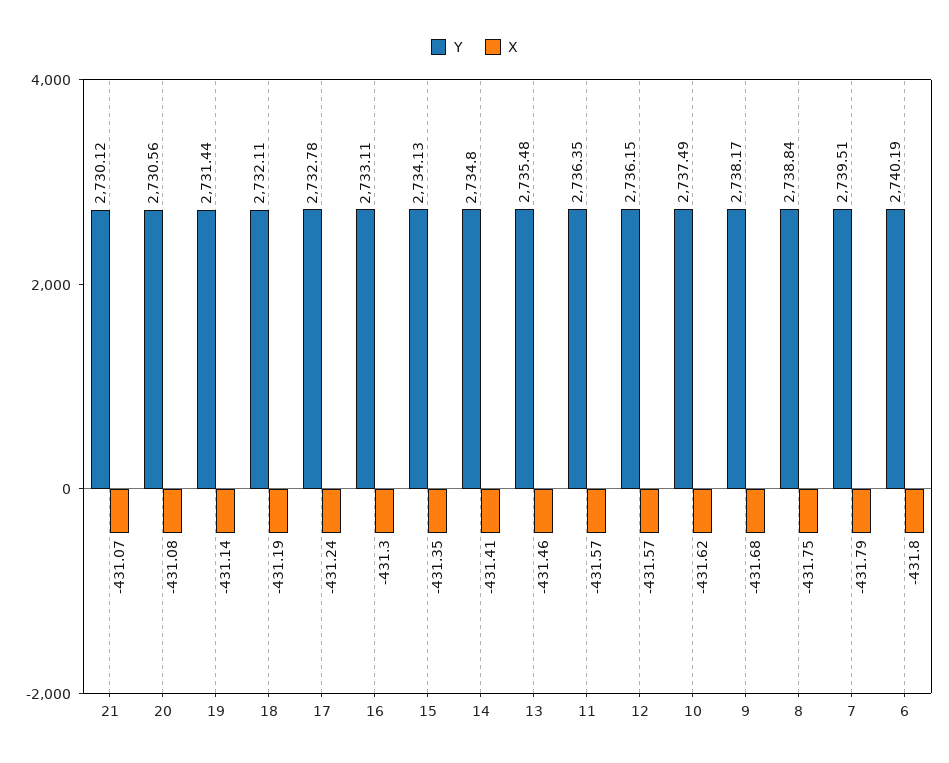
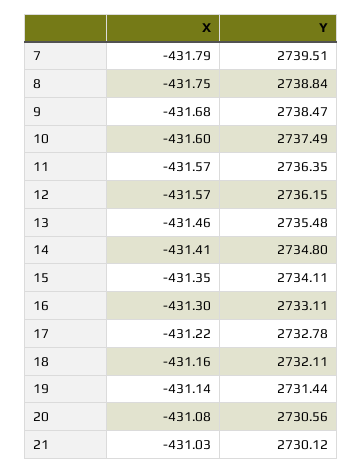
  {
    "Y": {
      "21": 2730.12,
      "20": 2730.56,
      "19": 2731.44,
      "18": 2732.11,
      "17": 2732.78,
      "16": 2733.11,
-     "15": 2734.13,
+     "15": 2734.11,
      "14": 2734.8,
      "13": 2735.48,
      "11": 2736.35,
      "12": 2736.15,
      "10": 2737.49,
-     "9": 2738.17,
+     "9": 2738.47,
      "8": 2738.84,
-     "7": 2739.51,
+     "7": 2739.51
-     "6": 2740.19
    },
    "X": {
-     "21": -431.07,
+     "21": -431.03,
      "20": -431.08,
      "19": -431.14,
-     "18": -431.19,
+     "18": -431.16,
-     "17": -431.24,
+     "17": -431.22,
      "16": -431.3,
      "15": -431.35,
      "14": -431.41,
      "13": -431.46,
      "11": -431.57,
      "12": -431.57,
-     "10": -431.62,
+     "10": -431.6,
      "9": -431.68,
      "8": -431.75,
-     "7": -431.79,
+     "7": -431.79
-     "6": -431.8
    }
  }

